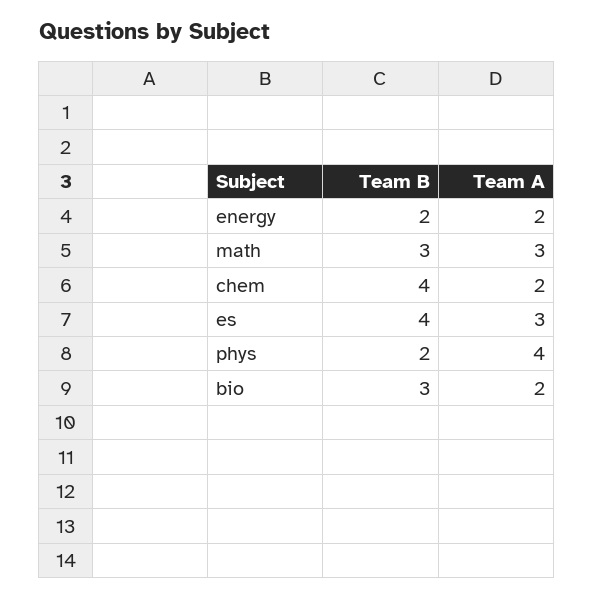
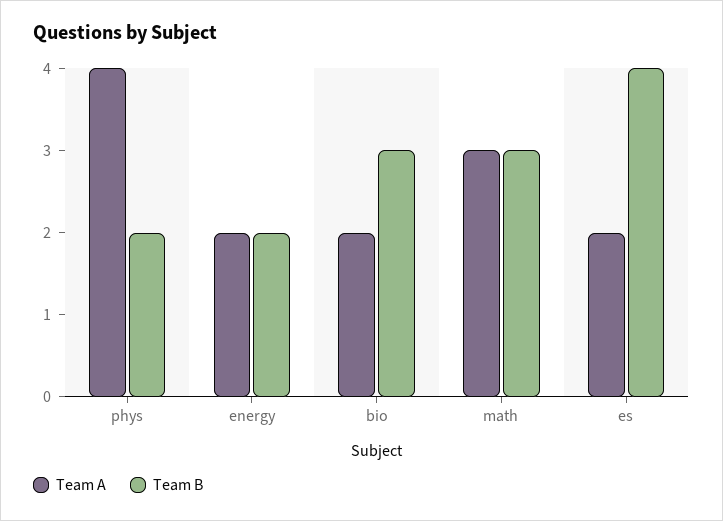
  {
    "Team B": {
      "energy": 2,
      "math": 3,
-     "chem": 4,
      "es": 4,
      "phys": 2,
      "bio": 3
    },
    "Team A": {
      "energy": 2,
      "math": 3,
-     "chem": 2,
-     "es": 3,
+     "es": 2,
      "phys": 4,
      "bio": 2
    }
  }

